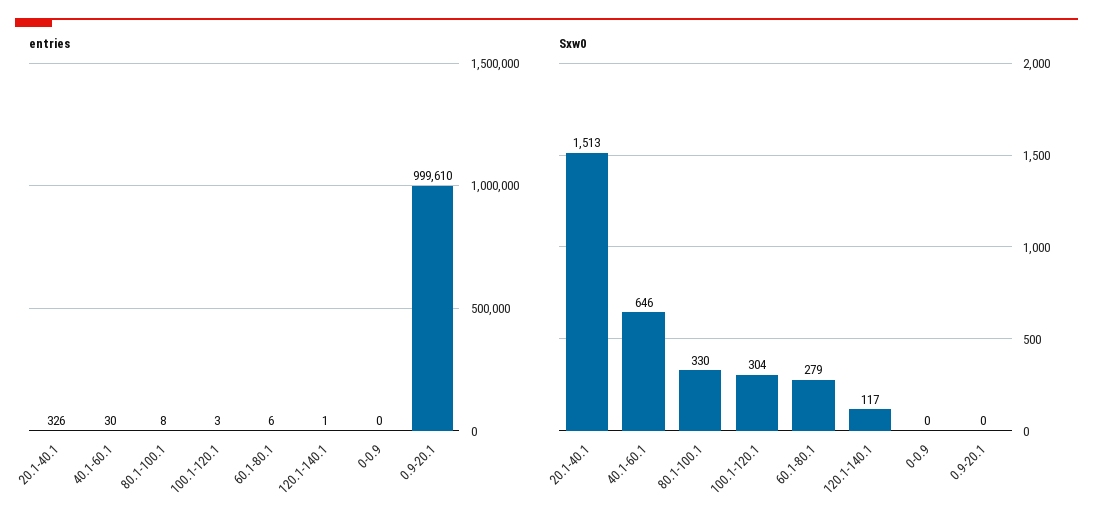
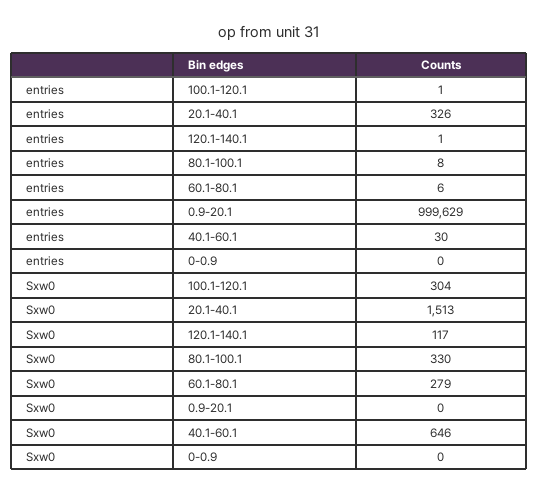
  {
    "entries": {
      "20.1-40.1": 326,
      "40.1-60.1": 30,
      "80.1-100.1": 8,
-     "100.1-120.1": 3,
+     "100.1-120.1": 1,
      "60.1-80.1": 6,
      "120.1-140.1": 1,
      "0-0.9": 0,
-     "0.9-20.1": 999610
+     "0.9-20.1": 999629
    },
    "Sxw0": {
      "20.1-40.1": 1513,
      "40.1-60.1": 646,
      "80.1-100.1": 330,
      "100.1-120.1": 304,
      "60.1-80.1": 279,
      "120.1-140.1": 117,
      "0-0.9": 0,
      "0.9-20.1": 0
    }
  }

